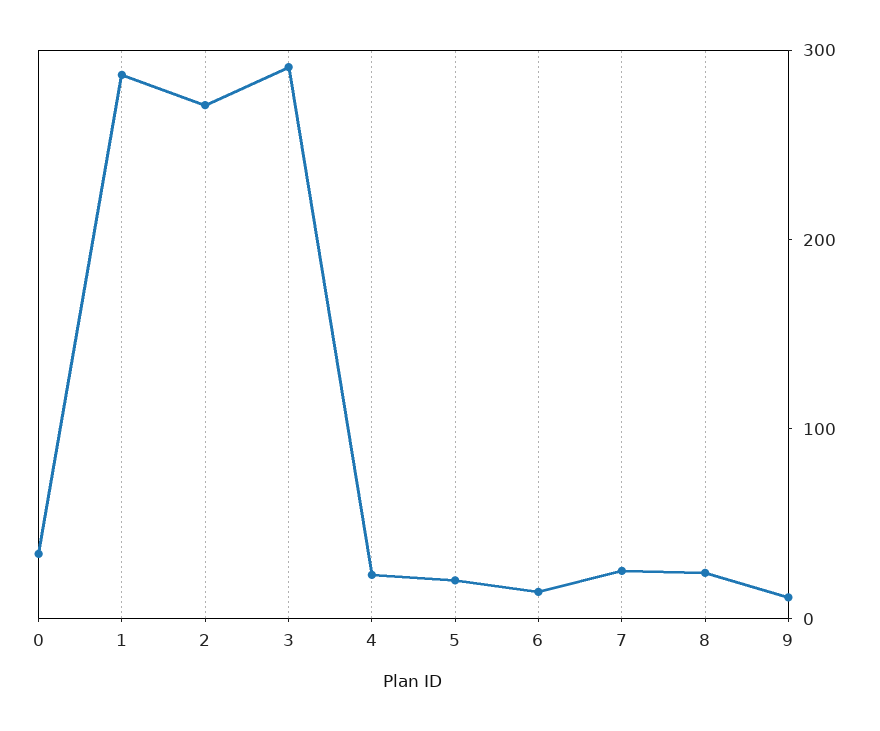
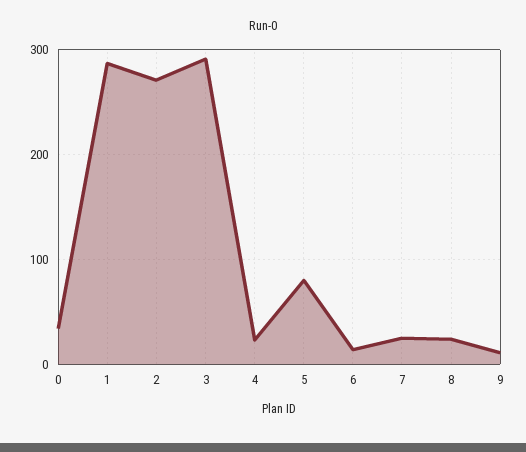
  {
    "0": 30,
    "1": 290,
    "2": 270,
    "3": 290,
    "4": 20,
-   "5": 20,
+   "5": 80,
    "6": 10,
    "7": 30,
    "8": 20,
    "9": 10
  }

